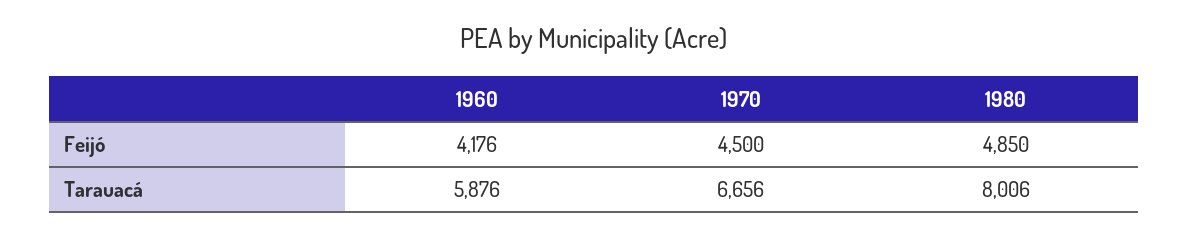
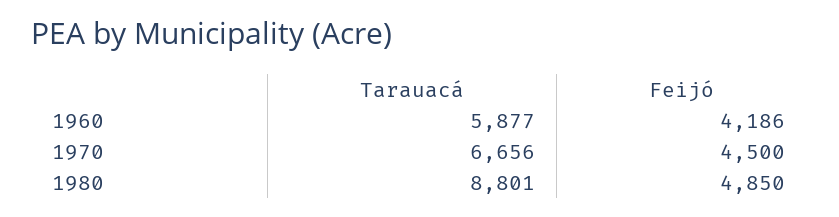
  {
    "1960": {
-     "Feijó": 4176,
+     "Feijó": 4186,
-     "Tarauacá": 5876
+     "Tarauacá": 5877
    },
    "1970": {
      "Feijó": 4500,
      "Tarauacá": 6656
    },
    "1980": {
      "Feijó": 4850,
-     "Tarauacá": 8006
+     "Tarauacá": 8801
    }
  }

